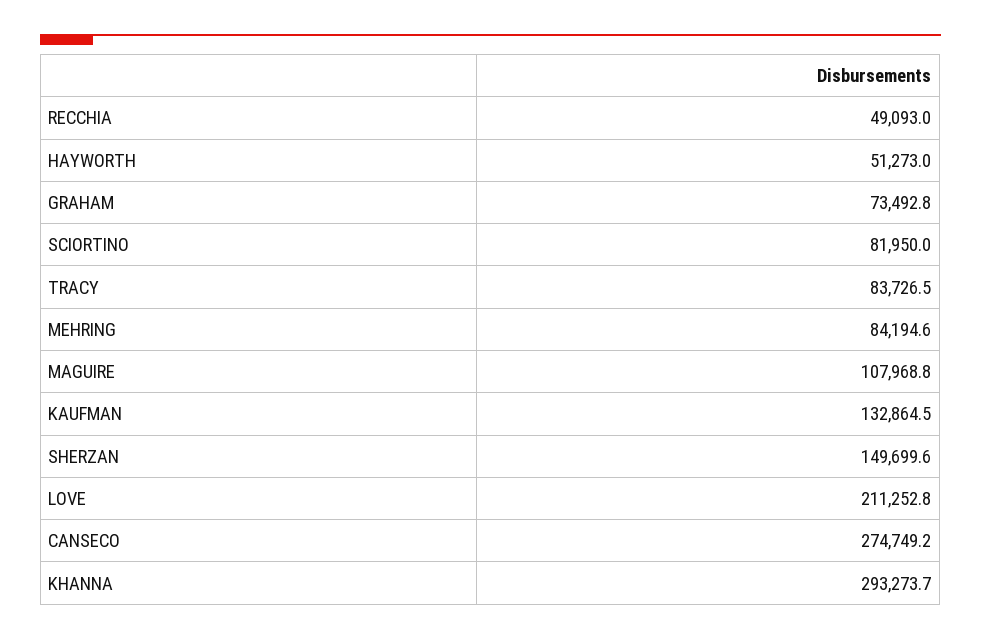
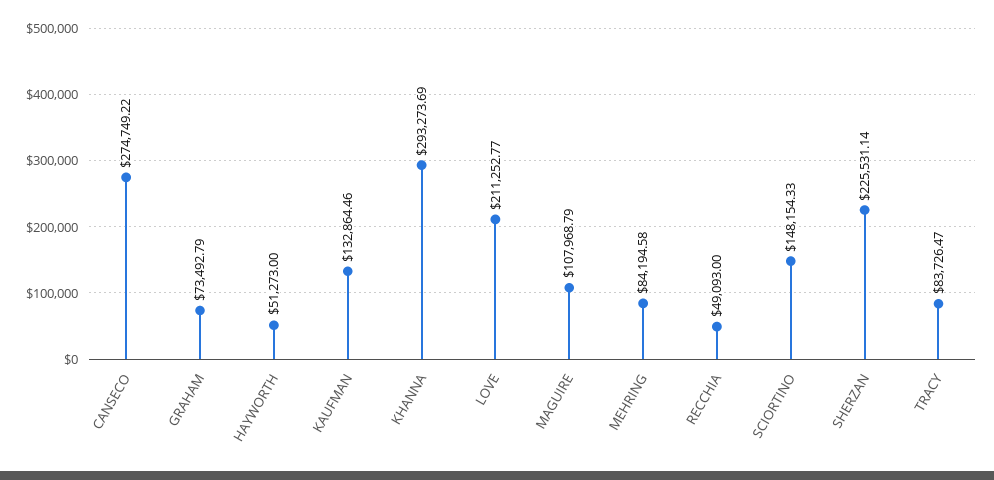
  {
    "RECCHIA": 49093,
    "HAYWORTH": 51273,
    "GRAHAM": 73492.79,
-   "SCIORTINO": 81950,
+   "SCIORTINO": 148154.33,
    "TRACY": 83726.47,
    "MEHRING": 84194.58,
    "MAGUIRE": 107968.79,
    "KAUFMAN": 132864.46,
-   "SHERZAN": 149699.6,
+   "SHERZAN": 225531.14,
    "LOVE": 211252.77,
    "CANSECO": 274749.22,
    "KHANNA": 293273.69
  }

